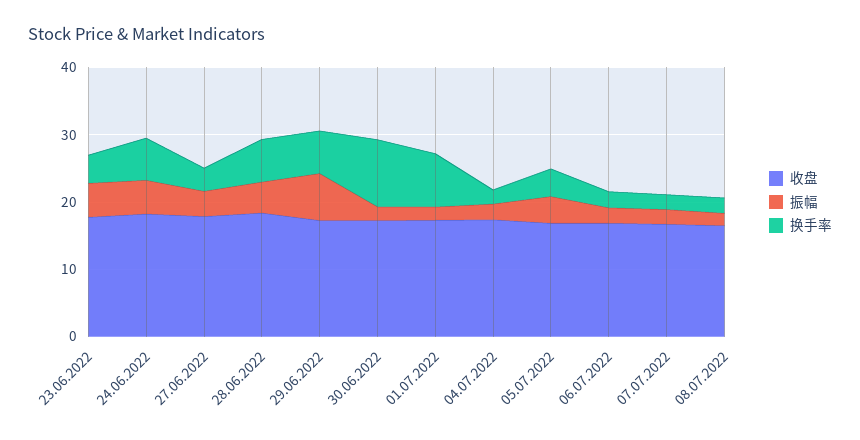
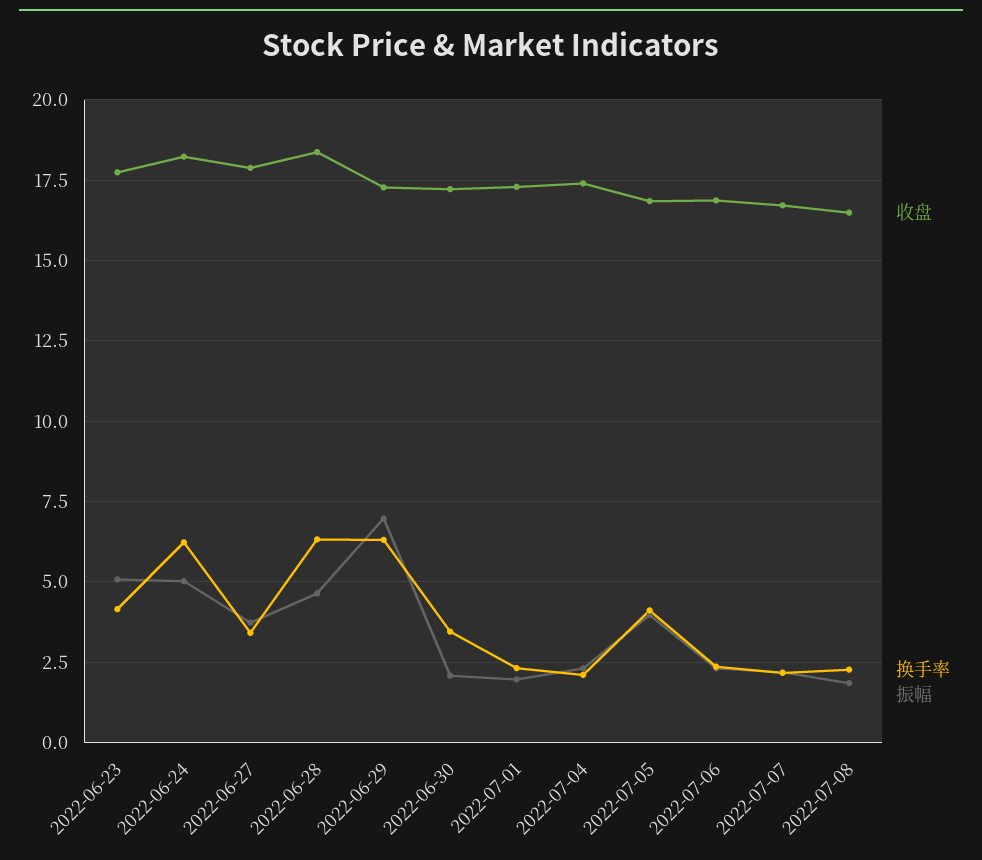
  {
    "收盘": {
      "23.06.2022": 17.75,
      "24.06.2022": 18.25,
      "27.06.2022": 18,
      "28.06.2022": 18.25,
      "29.06.2022": 17.25,
      "30.06.2022": 17.25,
      "01.07.2022": 17.25,
      "04.07.2022": 17.5,
      "05.07.2022": 16.75,
      "06.07.2022": 16.75,
      "07.07.2022": 16.75,
      "08.07.2022": 16.5
    },
    "振幅": {
      "23.06.2022": 5,
      "24.06.2022": 5,
      "27.06.2022": 3.75,
      "28.06.2022": 4.75,
      "29.06.2022": 7,
      "30.06.2022": 2,
      "01.07.2022": 2,
      "04.07.2022": 2.25,
      "05.07.2022": 4,
      "06.07.2022": 2.25,
      "07.07.2022": 2.25,
      "08.07.2022": 1.75
    },
    "换手率": {
      "23.06.2022": 4.25,
      "24.06.2022": 6.25,
      "27.06.2022": 3.5,
      "28.06.2022": 6.25,
      "29.06.2022": 6.25,
-     "30.06.2022": 10,
+     "30.06.2022": 3.5,
-     "01.07.2022": 8,
+     "01.07.2022": 2.25,
      "04.07.2022": 2,
      "05.07.2022": 4,
      "06.07.2022": 2.25,
      "07.07.2022": 2.25,
      "08.07.2022": 2.25
    }
  }

